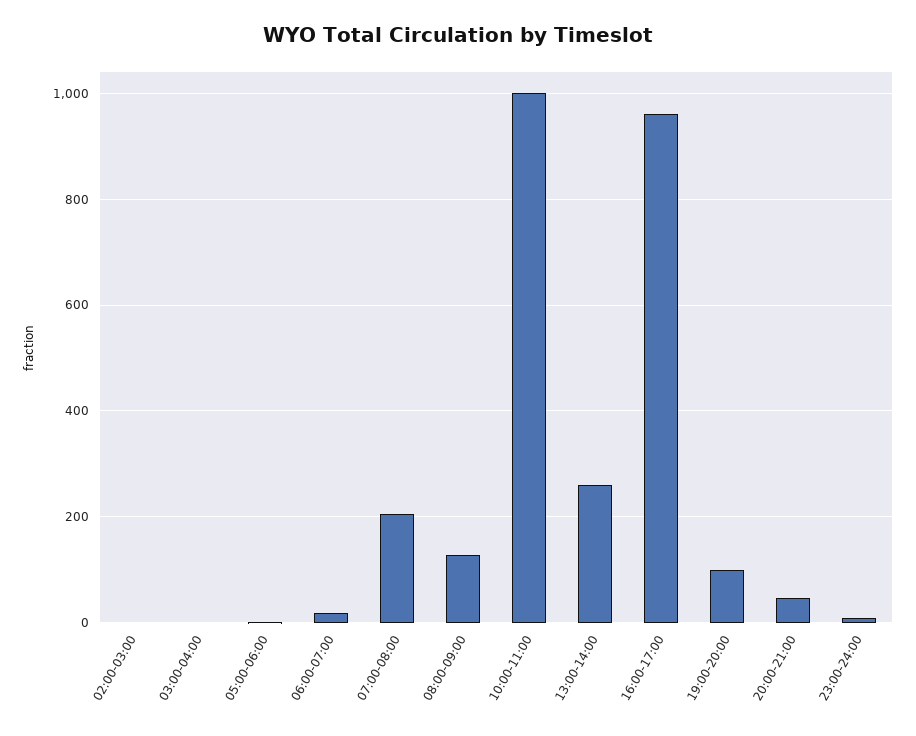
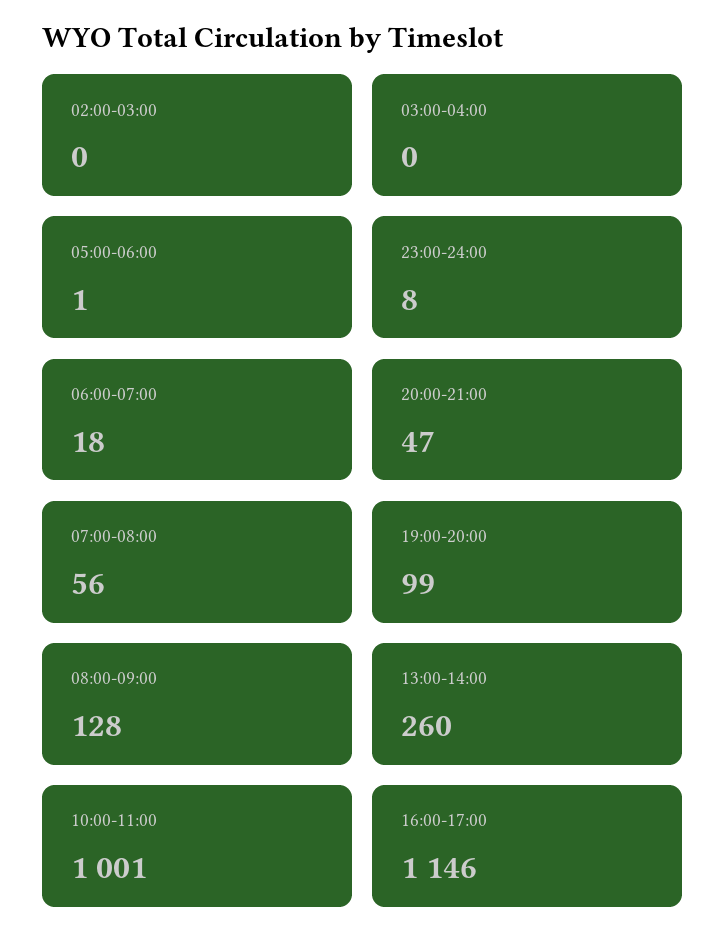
  {
    "02:00-03:00": 0,
    "03:00-04:00": 0,
    "05:00-06:00": 1,
    "06:00-07:00": 18,
-   "07:00-08:00": 200,
+   "07:00-08:00": 56,
    "08:00-09:00": 128,
    "10:00-11:00": 1001,
    "13:00-14:00": 260,
-   "16:00-17:00": 960,
+   "16:00-17:00": 1146,
    "19:00-20:00": 99,
    "20:00-21:00": 47,
    "23:00-24:00": 8
  }

